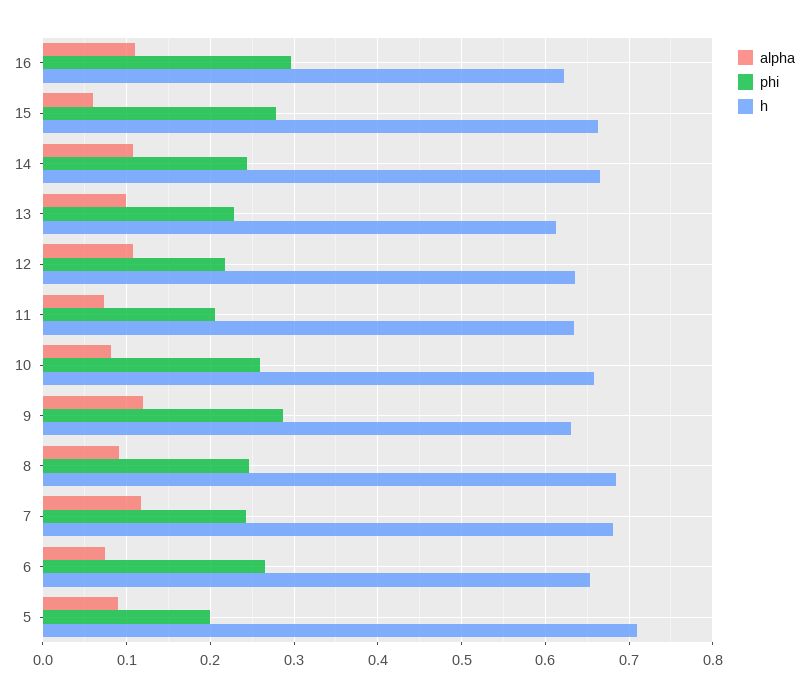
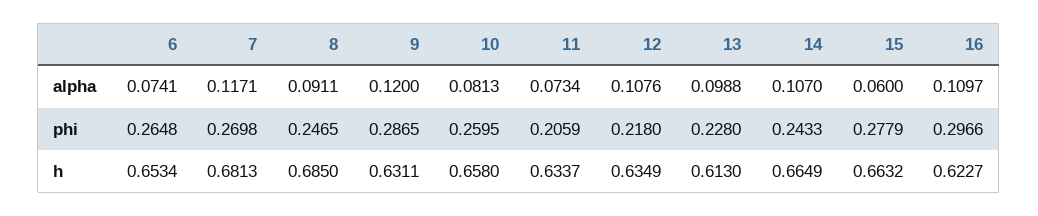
  {
    "alpha": {
      "16": 0.1097,
      "15": 0.06,
      "14": 0.107,
      "13": 0.0988,
      "12": 0.1076,
      "11": 0.0734,
      "10": 0.0813,
      "9": 0.12,
      "8": 0.0911,
      "7": 0.1171,
-     "6": 0.0741,
+     "6": 0.0741
-     "5": 0.09
    },
    "phi": {
      "16": 0.2966,
      "15": 0.2779,
      "14": 0.2433,
      "13": 0.228,
      "12": 0.218,
      "11": 0.2059,
      "10": 0.2595,
      "9": 0.2865,
      "8": 0.2465,
-     "7": 0.24,
+     "7": 0.2698,
-     "6": 0.2648,
+     "6": 0.2648
-     "5": 0.2
    },
    "h": {
      "16": 0.6227,
      "15": 0.6632,
      "14": 0.6649,
      "13": 0.613,
      "12": 0.6349,
      "11": 0.6337,
      "10": 0.658,
      "9": 0.6311,
      "8": 0.685,
      "7": 0.6813,
-     "6": 0.6534,
+     "6": 0.6534
-     "5": 0.71
    }
  }

